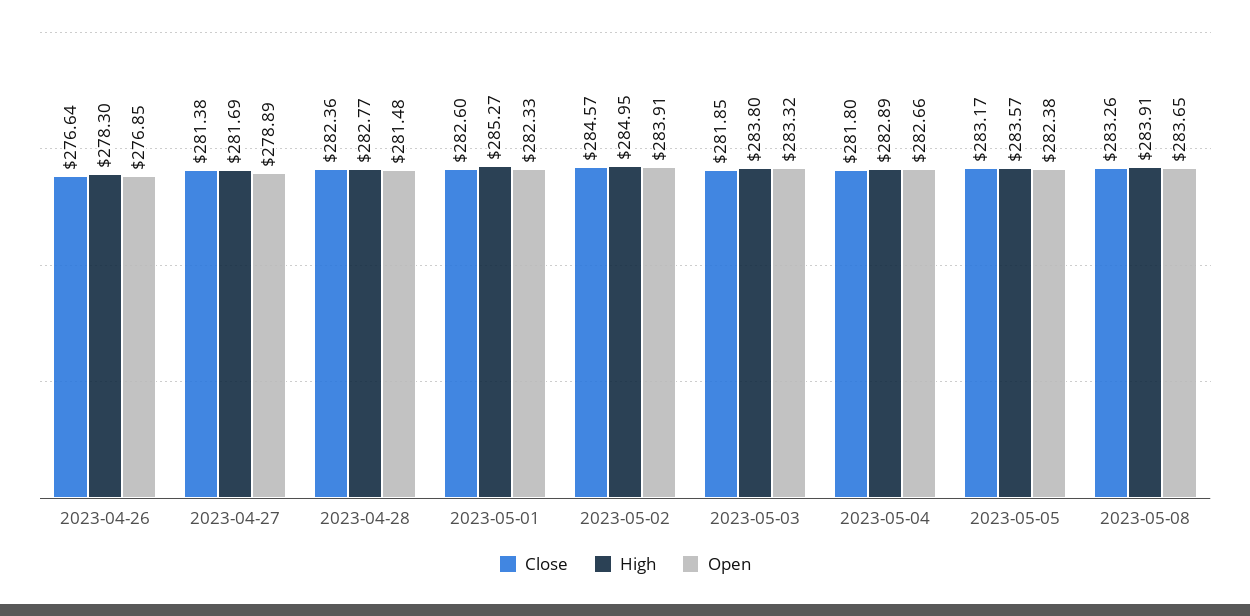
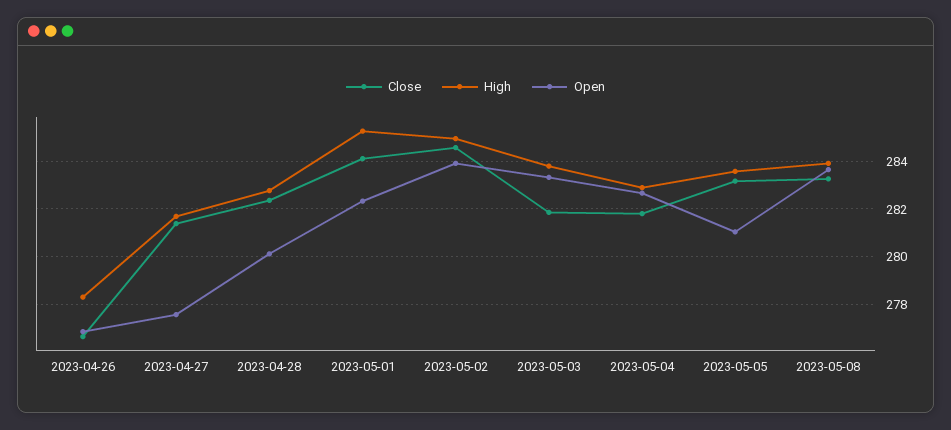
  {
    "Close": {
      "2023-04-26": 276.64,
      "2023-04-27": 281.38,
      "2023-04-28": 282.36,
-     "2023-05-01": 282.6,
+     "2023-05-01": 284,
      "2023-05-02": 284.57,
      "2023-05-03": 281.85,
      "2023-05-04": 281.8,
      "2023-05-05": 283.17,
      "2023-05-08": 283.26
    },
    "High": {
      "2023-04-26": 278.3,
      "2023-04-27": 281.69,
      "2023-04-28": 282.77,
      "2023-05-01": 285.27,
      "2023-05-02": 284.95,
      "2023-05-03": 283.8,
      "2023-05-04": 282.89,
      "2023-05-05": 283.57,
      "2023-05-08": 283.91
    },
    "Open": {
      "2023-04-26": 276.85,
-     "2023-04-27": 278.89,
+     "2023-04-27": 277.5,
-     "2023-04-28": 281.48,
+     "2023-04-28": 280,
      "2023-05-01": 282.33,
      "2023-05-02": 283.91,
      "2023-05-03": 283.32,
      "2023-05-04": 282.66,
-     "2023-05-05": 282.38,
+     "2023-05-05": 281,
      "2023-05-08": 283.65
    }
  }

